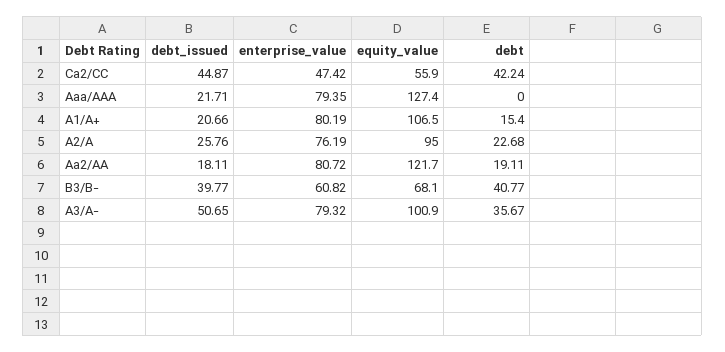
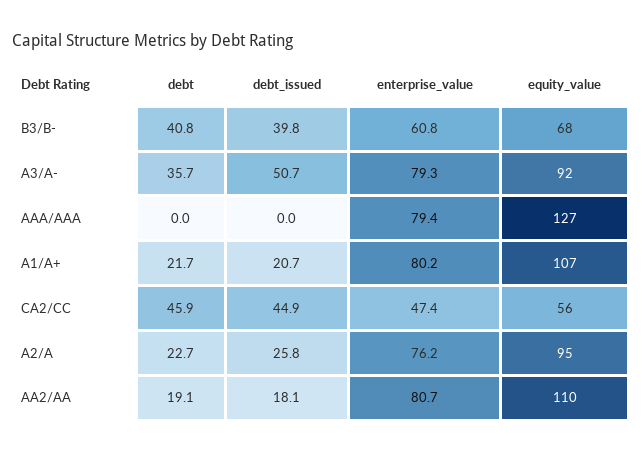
  {
    "debt_issued": {
      "Ca2/CC": 44.87,
-     "Aaa/AAA": 21.71,
+     "Aaa/AAA": 0,
      "A1/A+": 20.66,
      "A2/A": 25.76,
      "Aa2/AA": 18.11,
      "B3/B-": 39.77,
      "A3/A-": 50.65
    },
    "enterprise_value": {
      "Ca2/CC": 47.42,
      "Aaa/AAA": 79.35,
      "A1/A+": 80.19,
      "A2/A": 76.19,
      "Aa2/AA": 80.72,
      "B3/B-": 60.82,
      "A3/A-": 79.32
    },
    "equity_value": {
      "Ca2/CC": 55.9,
      "Aaa/AAA": 127.4,
      "A1/A+": 106.5,
      "A2/A": 95,
-     "Aa2/AA": 121.7,
+     "Aa2/AA": 110,
      "B3/B-": 68.1,
-     "A3/A-": 100.9
+     "A3/A-": 92
    },
    "debt": {
-     "Ca2/CC": 42.24,
+     "Ca2/CC": 45.9,
      "Aaa/AAA": 0,
-     "A1/A+": 15.4,
+     "A1/A+": 21.7,
      "A2/A": 22.68,
      "Aa2/AA": 19.11,
      "B3/B-": 40.77,
      "A3/A-": 35.67
    }
  }

